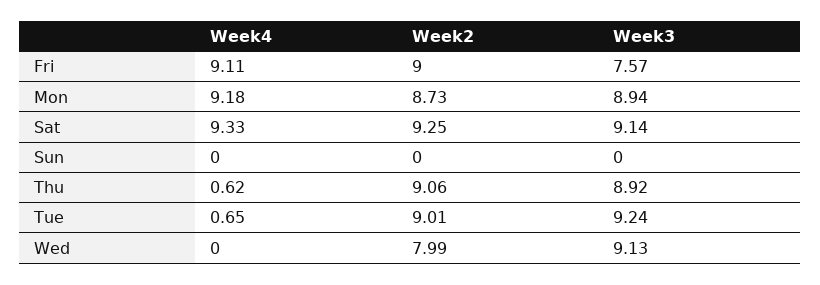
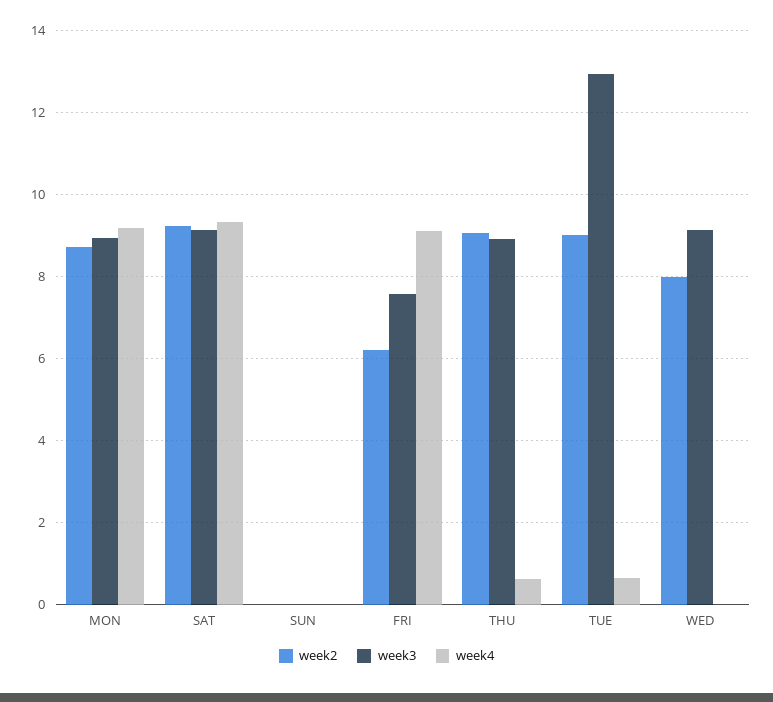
  {
    "Week4": {
      "Fri": 9.11,
      "Mon": 9.18,
      "Sat": 9.33,
      "Sun": 0,
      "Thu": 0.62,
      "Tue": 0.65,
      "Wed": 0
    },
    "Week2": {
-     "Fri": 9,
+     "Fri": 6.2,
      "Mon": 8.73,
      "Sat": 9.25,
      "Sun": 0,
      "Thu": 9.06,
      "Tue": 9.01,
      "Wed": 7.99
    },
    "Week3": {
      "Fri": 7.57,
      "Mon": 8.94,
      "Sat": 9.14,
      "Sun": 0,
      "Thu": 8.92,
-     "Tue": 9.24,
+     "Tue": 13,
      "Wed": 9.13
    }
  }

